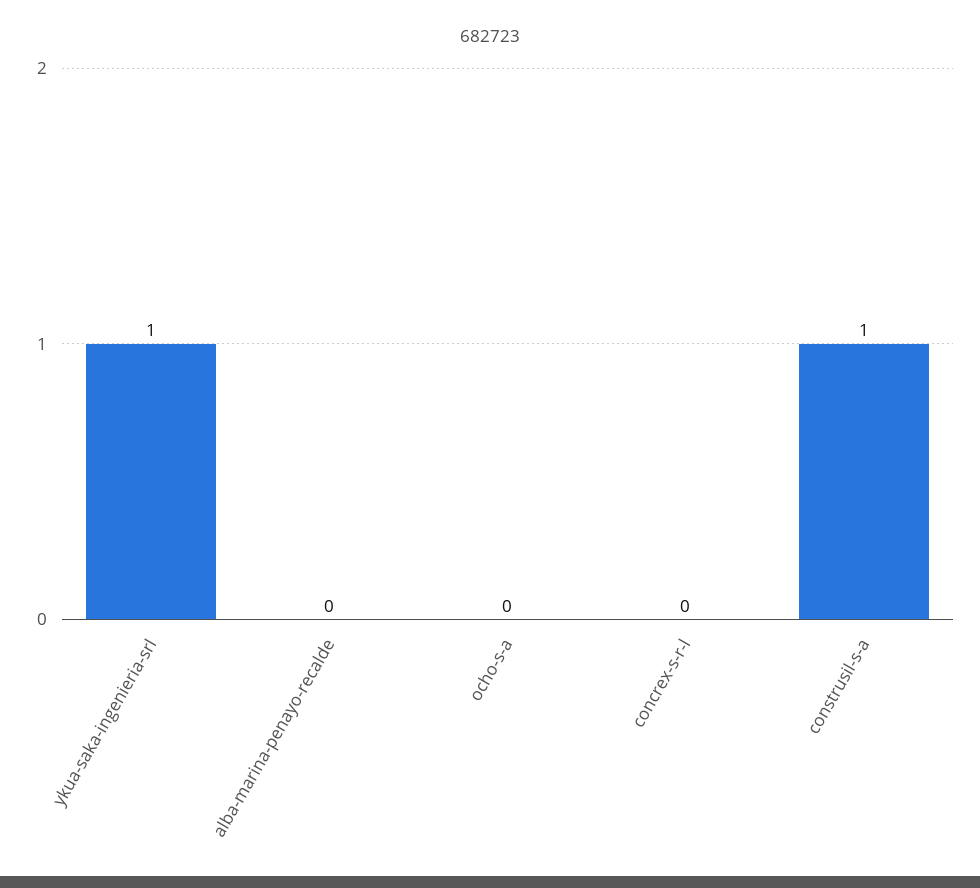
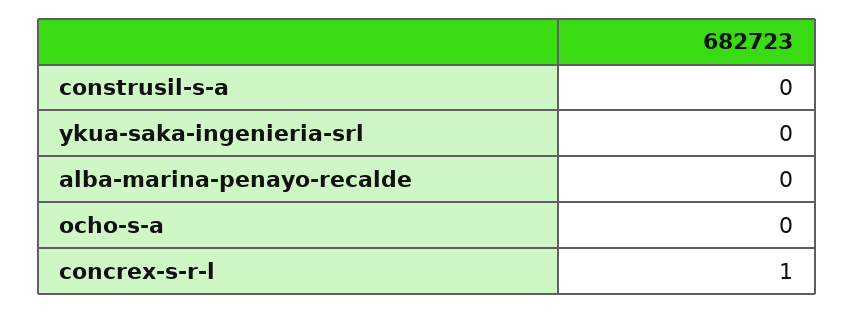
  {
-   "ykua-saka-ingenieria-srl": 1,
+   "ykua-saka-ingenieria-srl": 0,
    "alba-marina-penayo-recalde": 0,
    "ocho-s-a": 0,
-   "concrex-s-r-l": 0,
+   "concrex-s-r-l": 1,
-   "construsil-s-a": 1
+   "construsil-s-a": 0
  }

